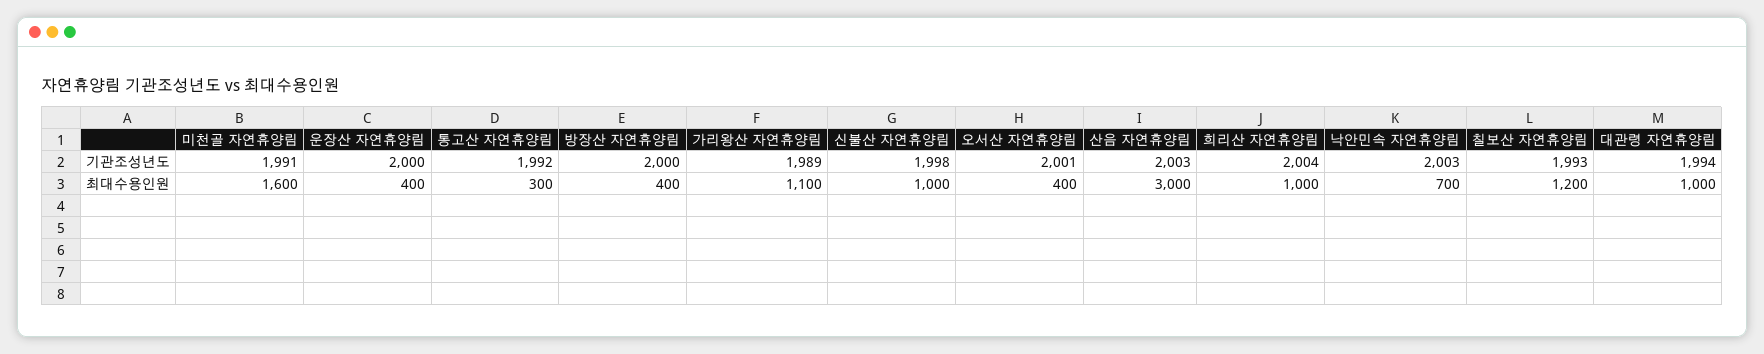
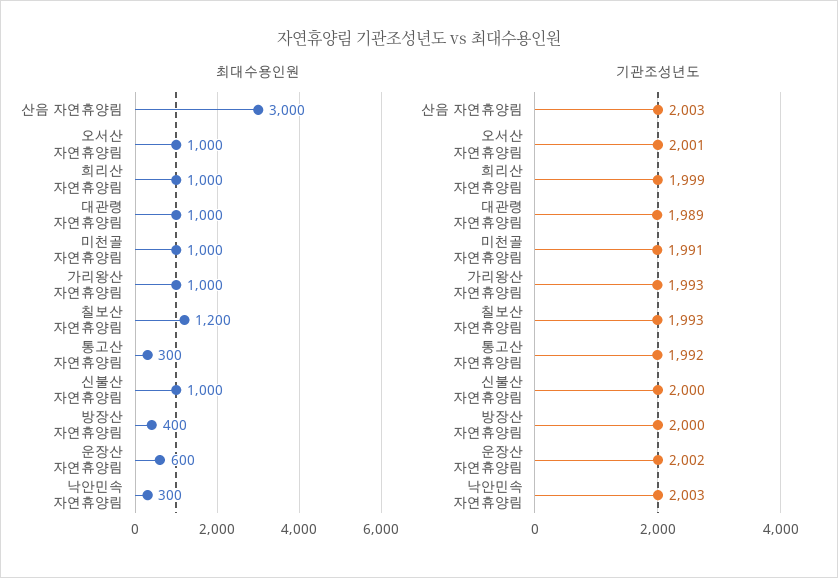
  {
    "기관조성년도": {
      "미천골 자연휴양림": 1991,
-     "운장산 자연휴양림": 2000,
+     "운장산 자연휴양림": 2002,
      "통고산 자연휴양림": 1992,
      "방장산 자연휴양림": 2000,
-     "가리왕산 자연휴양림": 1989,
+     "가리왕산 자연휴양림": 1993,
-     "신불산 자연휴양림": 1998,
+     "신불산 자연휴양림": 2000,
      "오서산 자연휴양림": 2001,
      "산음 자연휴양림": 2003,
-     "희리산 자연휴양림": 2004,
+     "희리산 자연휴양림": 1999,
      "낙안민속 자연휴양림": 2003,
      "칠보산 자연휴양림": 1993,
-     "대관령 자연휴양림": 1994
+     "대관령 자연휴양림": 1989
    },
    "최대수용인원": {
-     "미천골 자연휴양림": 1600,
+     "미천골 자연휴양림": 1000,
-     "운장산 자연휴양림": 400,
+     "운장산 자연휴양림": 600,
      "통고산 자연휴양림": 300,
      "방장산 자연휴양림": 400,
-     "가리왕산 자연휴양림": 1100,
+     "가리왕산 자연휴양림": 1000,
      "신불산 자연휴양림": 1000,
-     "오서산 자연휴양림": 400,
+     "오서산 자연휴양림": 1000,
      "산음 자연휴양림": 3000,
      "희리산 자연휴양림": 1000,
-     "낙안민속 자연휴양림": 700,
+     "낙안민속 자연휴양림": 300,
      "칠보산 자연휴양림": 1200,
      "대관령 자연휴양림": 1000
    }
  }

